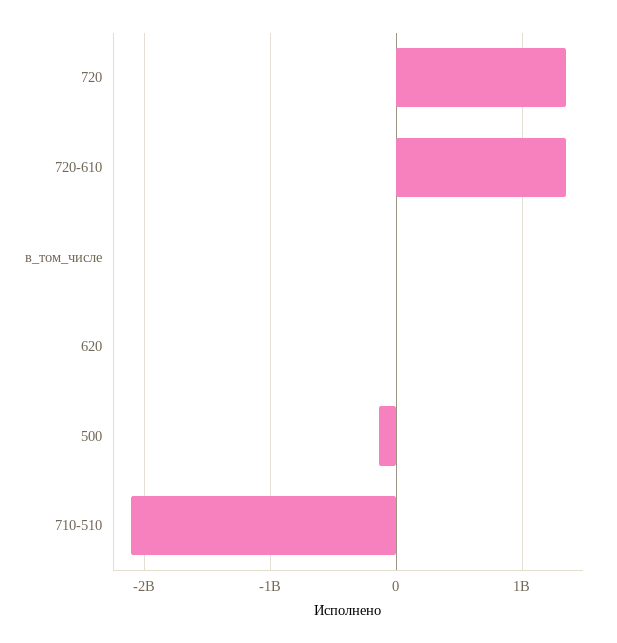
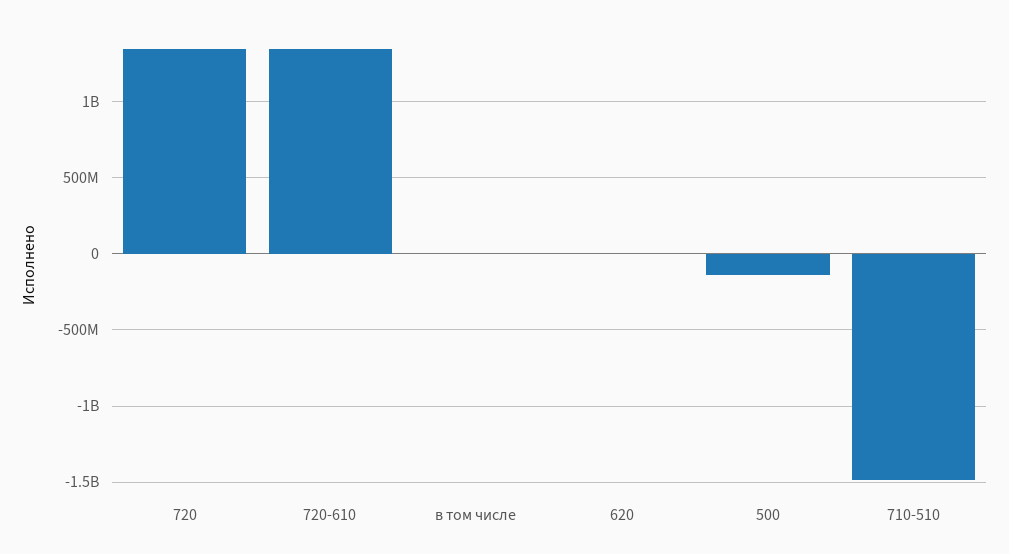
  {
    "720": 1350000000,
    "720-610": 1350000000,
    "в_том_числе": 0,
    "620": 0,
    "500": -150000000,
-   "710-510": -2100000000
+   "710-510": -1500000000
  }

